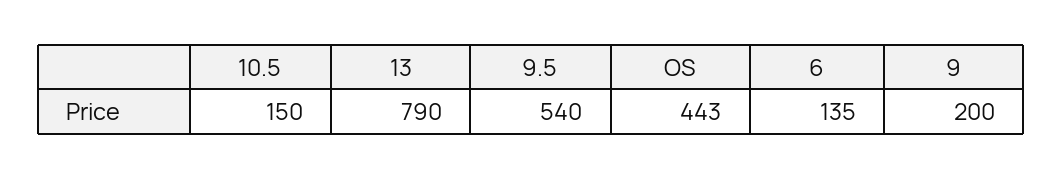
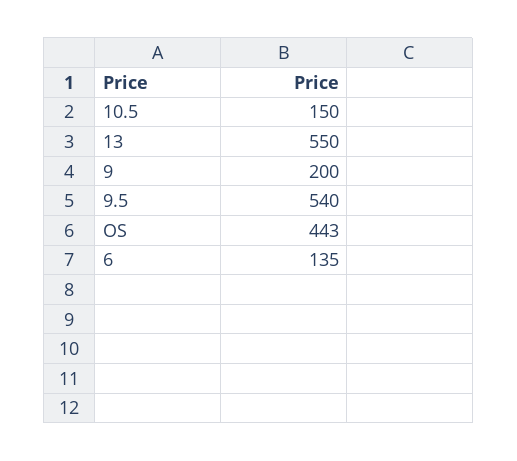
  {
    "10.5": 150,
-   "13": 790,
+   "13": 550,
    "9.5": 540,
    "OS": 443,
    "6": 135,
    "9": 200
  }

